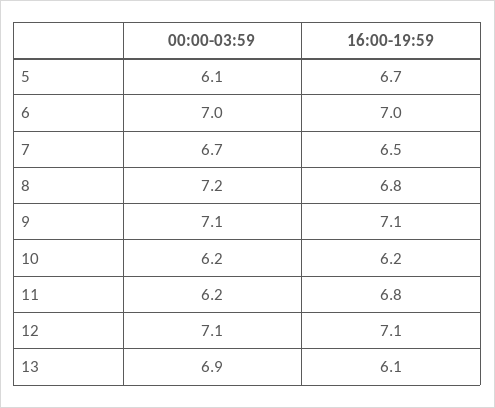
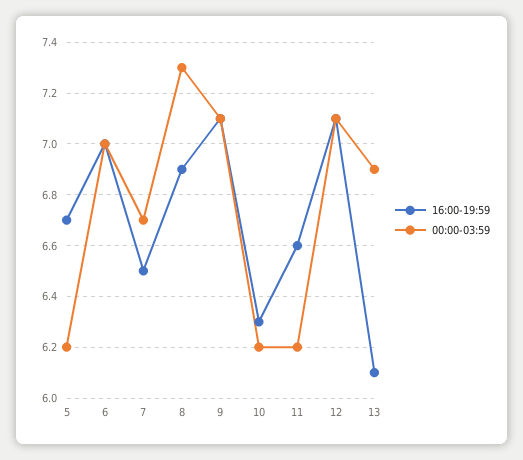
  {
    "00:00-03:59": {
-     "5": 6.1,
+     "5": 6.2,
      "6": 7,
      "7": 6.7,
-     "8": 7.2,
+     "8": 7.3,
      "9": 7.1,
      "10": 6.2,
      "11": 6.2,
      "12": 7.1,
      "13": 6.9
    },
    "16:00-19:59": {
      "5": 6.7,
      "6": 7,
      "7": 6.5,
-     "8": 6.8,
+     "8": 6.9,
      "9": 7.1,
-     "10": 6.2,
+     "10": 6.3,
-     "11": 6.8,
+     "11": 6.6,
      "12": 7.1,
      "13": 6.1
    }
  }

